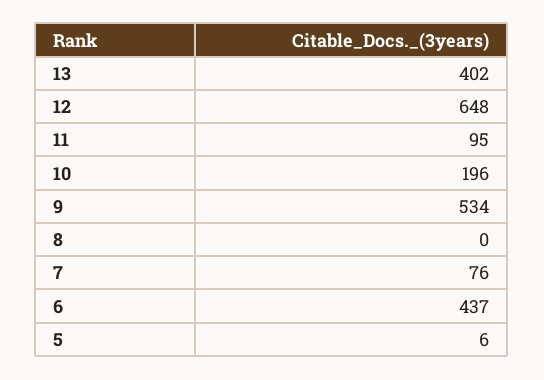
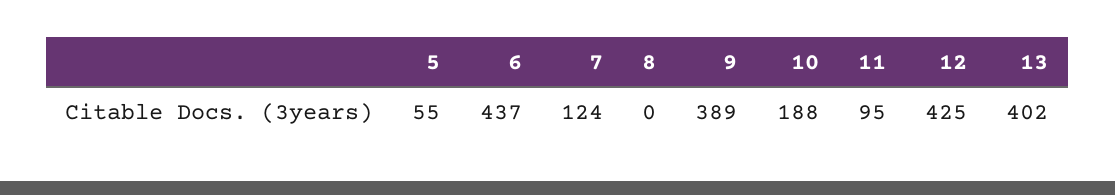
  {
    "13": 402,
-   "12": 648,
+   "12": 425,
    "11": 95,
-   "10": 196,
+   "10": 188,
-   "9": 534,
+   "9": 389,
    "8": 0,
-   "7": 76,
+   "7": 124,
    "6": 437,
-   "5": 6
+   "5": 55
  }

